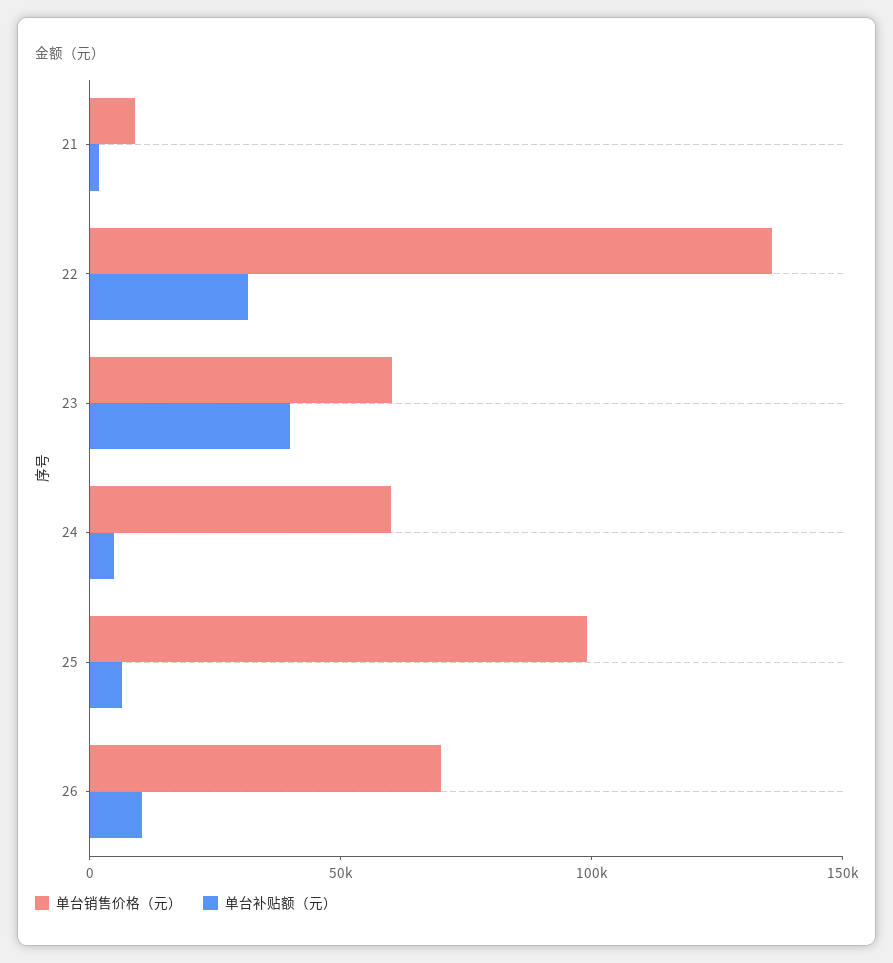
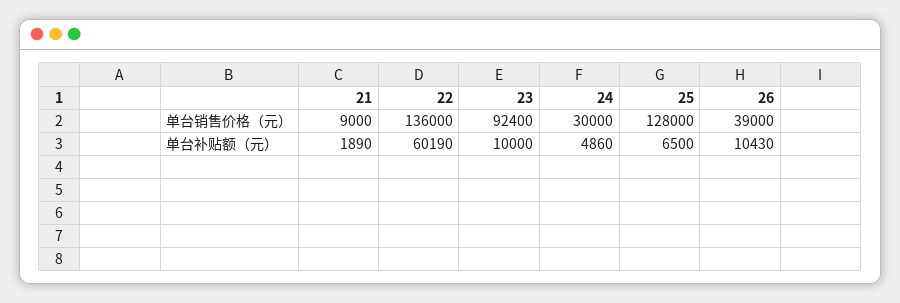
  {
    "单台销售价格（元）": {
      "21": 9000,
      "22": 136000,
-     "23": 60000,
+     "23": 92400,
-     "24": 60000,
+     "24": 30000,
-     "25": 100000,
+     "25": 128000,
-     "26": 70000
+     "26": 39000
    },
    "单台补贴额（元）": {
      "21": 1890,
-     "22": 30000,
+     "22": 60190,
-     "23": 40000,
+     "23": 10000,
      "24": 4860,
      "25": 6500,
      "26": 10430
    }
  }

